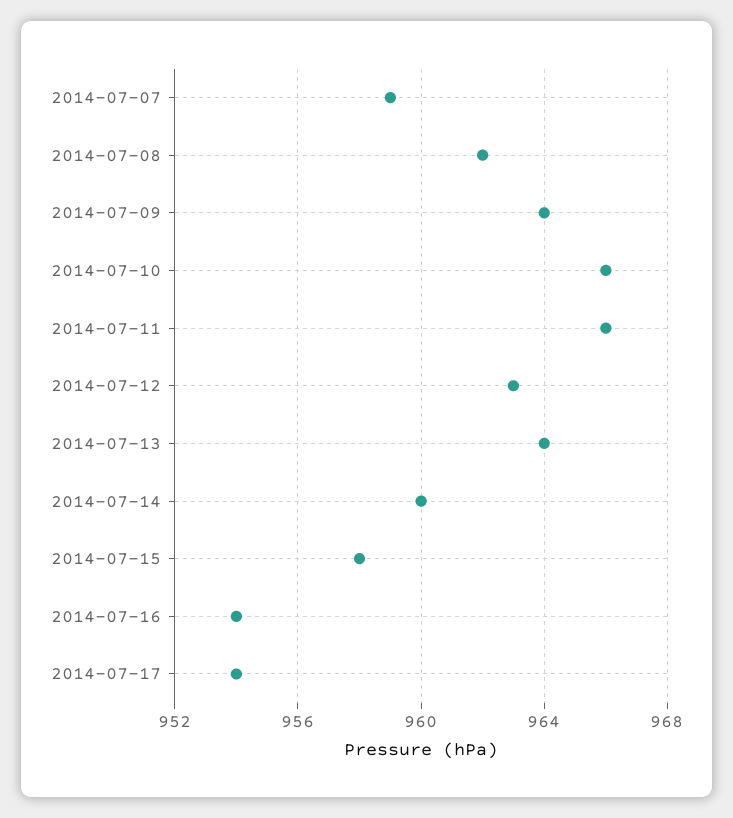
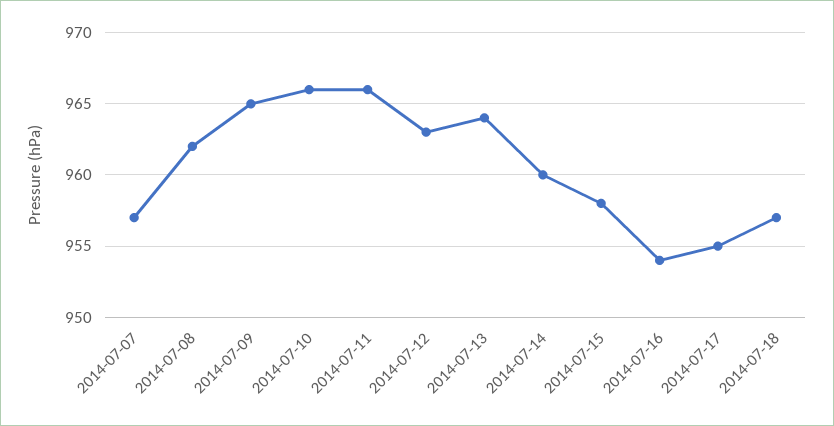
  {
-   "2014-07-07": 959,
+   "2014-07-07": 957,
    "2014-07-08": 962,
-   "2014-07-09": 964,
+   "2014-07-09": 965,
    "2014-07-10": 966,
    "2014-07-11": 966,
    "2014-07-12": 963,
    "2014-07-13": 964,
    "2014-07-14": 960,
    "2014-07-15": 958,
    "2014-07-16": 954,
-   "2014-07-17": 954
+   "2014-07-17": 955,
+   "2014-07-18": 957
  }

